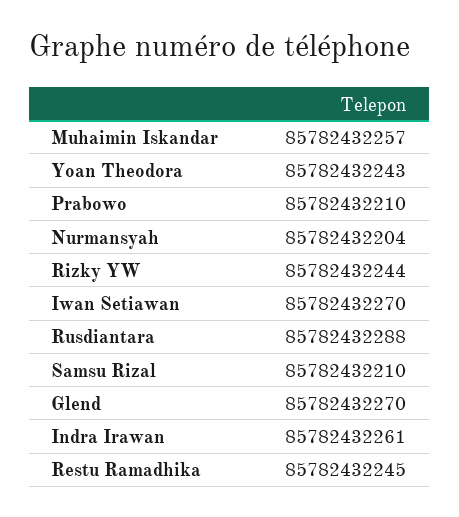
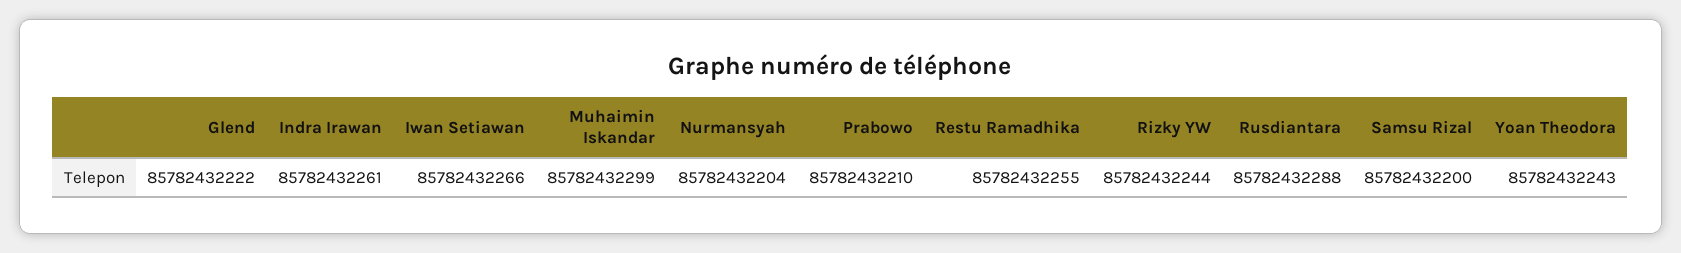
  {
-   "Muhaimin Iskandar": 85782432257,
+   "Muhaimin Iskandar": 85782432299,
    "Yoan Theodora": 85782432243,
    "Prabowo": 85782432210,
    "Nurmansyah": 85782432204,
    "Rizky YW": 85782432244,
-   "Iwan Setiawan": 85782432270,
+   "Iwan Setiawan": 85782432266,
    "Rusdiantara": 85782432288,
-   "Samsu Rizal": 85782432210,
+   "Samsu Rizal": 85782432200,
-   "Glend": 85782432270,
+   "Glend": 85782432222,
    "Indra Irawan": 85782432261,
-   "Restu Ramadhika": 85782432245
+   "Restu Ramadhika": 85782432255
  }

